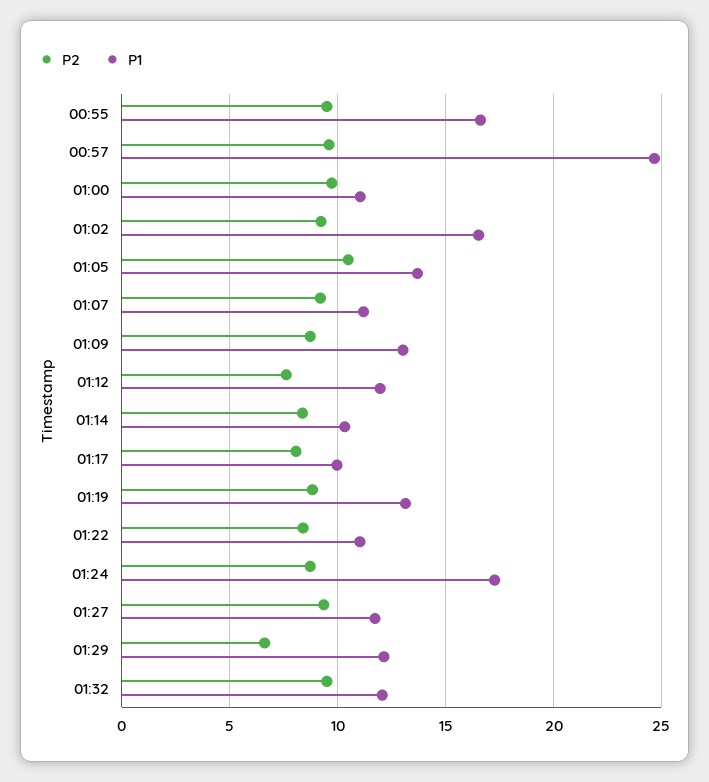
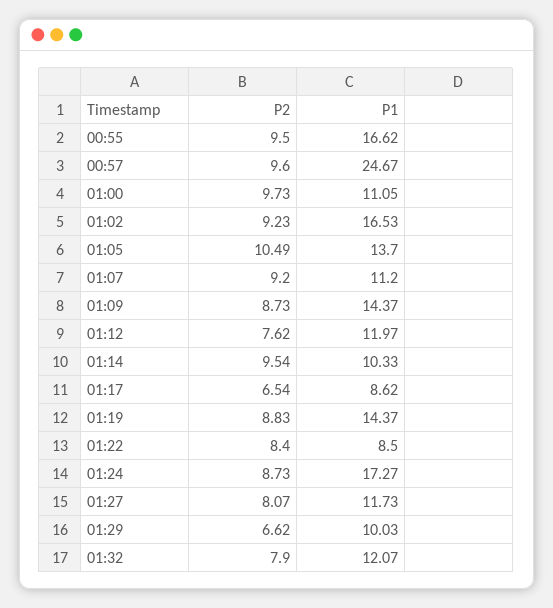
  {
    "P2": {
      "00:55": 9.5,
      "00:57": 9.6,
      "01:00": 9.73,
      "01:02": 9.23,
      "01:05": 10.49,
      "01:07": 9.2,
      "01:09": 8.73,
      "01:12": 7.62,
-     "01:14": 8.5,
+     "01:14": 9.54,
-     "01:17": 8,
+     "01:17": 6.54,
      "01:19": 8.83,
      "01:22": 8.4,
      "01:24": 8.73,
-     "01:27": 9.5,
+     "01:27": 8.07,
      "01:29": 6.62,
-     "01:32": 9.5
+     "01:32": 7.9
    },
    "P1": {
      "00:55": 16.62,
      "00:57": 24.67,
      "01:00": 11.05,
      "01:02": 16.53,
      "01:05": 13.7,
      "01:07": 11.2,
-     "01:09": 13,
+     "01:09": 14.37,
      "01:12": 11.97,
      "01:14": 10.33,
-     "01:17": 10,
+     "01:17": 8.62,
-     "01:19": 13,
+     "01:19": 14.37,
-     "01:22": 11,
+     "01:22": 8.5,
      "01:24": 17.27,
      "01:27": 11.73,
-     "01:29": 12,
+     "01:29": 10.03,
      "01:32": 12.07
    }
  }

